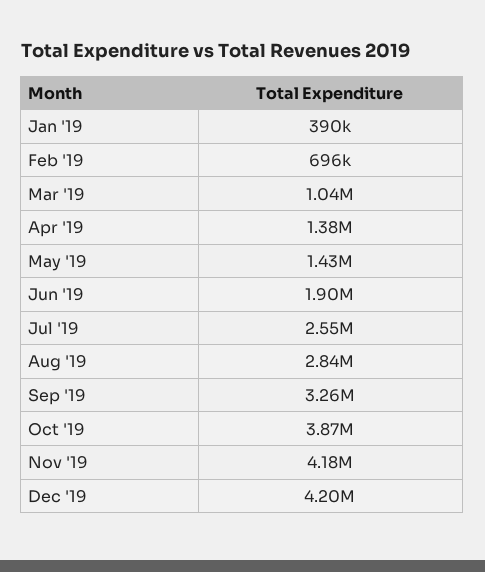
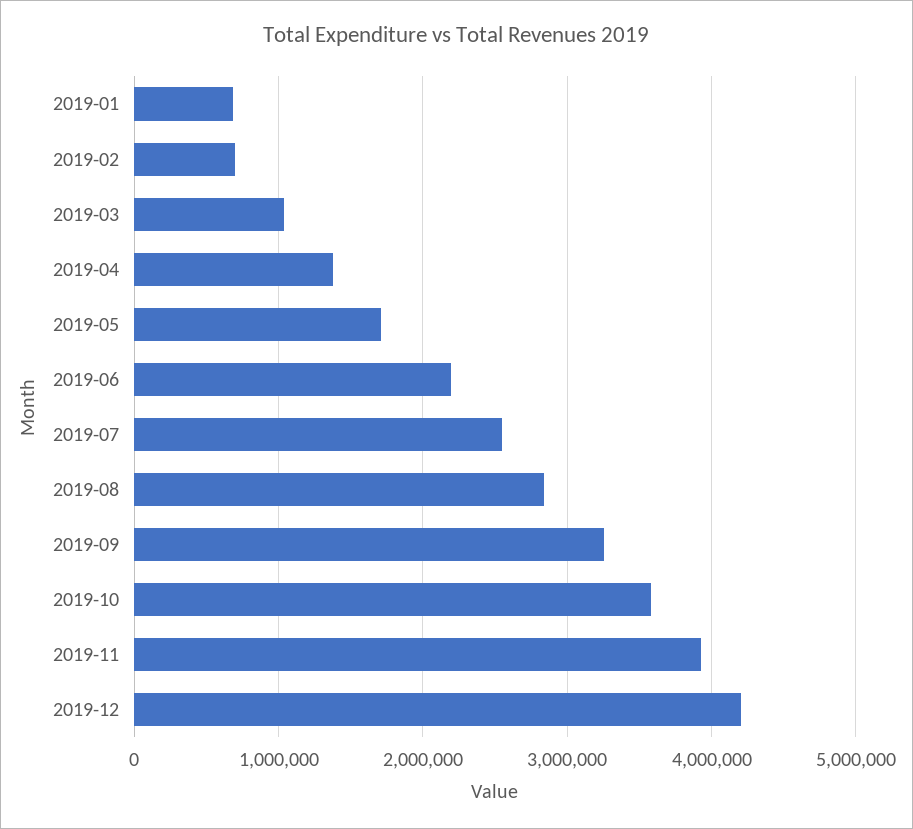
  {
-   "Jan '19": 390000,
+   "Jan '19": 700000,
    "Feb '19": 696000,
    "Mar '19": 1040000,
    "Apr '19": 1380000,
-   "May '19": 1430000,
+   "May '19": 1700000,
-   "Jun '19": 1900000,
+   "Jun '19": 2200000,
    "Jul '19": 2550000,
    "Aug '19": 2840000,
    "Sep '19": 3260000,
-   "Oct '19": 3870000,
+   "Oct '19": 3600000,
-   "Nov '19": 4180000,
+   "Nov '19": 3900000,
    "Dec '19": 4200000
  }

